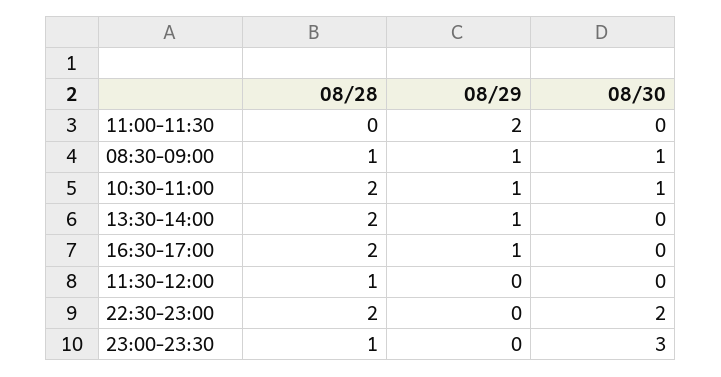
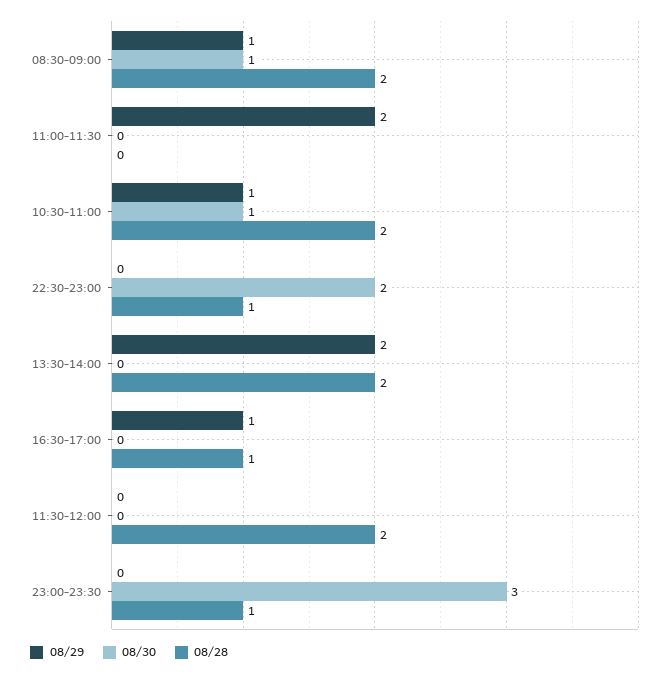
  {
    "08/28": {
      "11:00-11:30": 0,
-     "08:30-09:00": 1,
+     "08:30-09:00": 2,
      "10:30-11:00": 2,
      "13:30-14:00": 2,
-     "16:30-17:00": 2,
+     "16:30-17:00": 1,
-     "11:30-12:00": 1,
+     "11:30-12:00": 2,
-     "22:30-23:00": 2,
+     "22:30-23:00": 1,
      "23:00-23:30": 1
    },
    "08/29": {
      "11:00-11:30": 2,
      "08:30-09:00": 1,
      "10:30-11:00": 1,
-     "13:30-14:00": 1,
+     "13:30-14:00": 2,
      "16:30-17:00": 1,
      "11:30-12:00": 0,
      "22:30-23:00": 0,
      "23:00-23:30": 0
    },
    "08/30": {
      "11:00-11:30": 0,
      "08:30-09:00": 1,
      "10:30-11:00": 1,
      "13:30-14:00": 0,
      "16:30-17:00": 0,
      "11:30-12:00": 0,
      "22:30-23:00": 2,
      "23:00-23:30": 3
    }
  }

